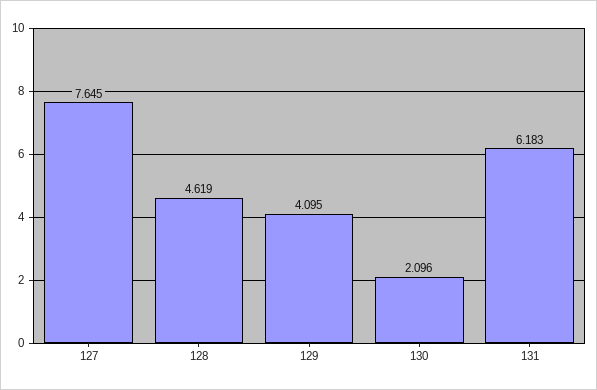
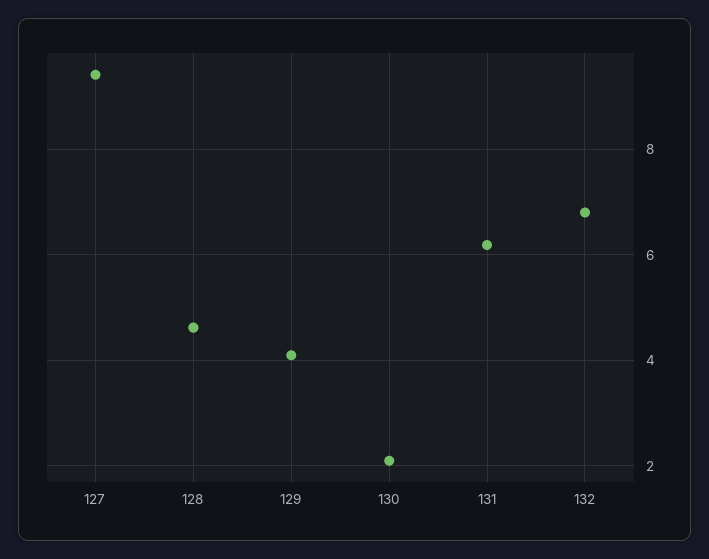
  {
-   "127": 7.645,
+   "127": 9.4,
    "128": 4.619,
    "129": 4.095,
    "130": 2.096,
-   "131": 6.183
+   "131": 6.183,
+   "132": 6.8
  }

